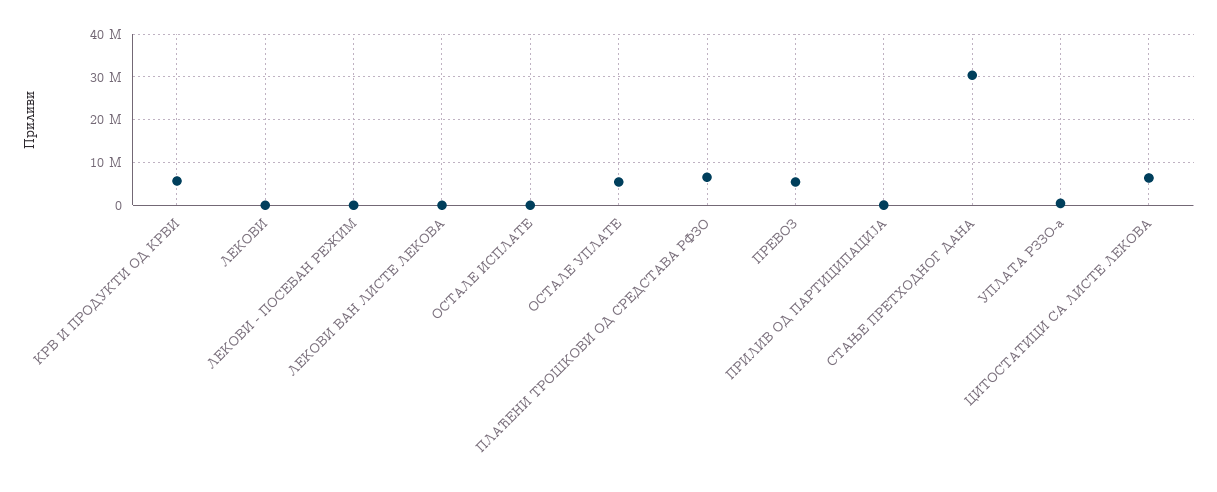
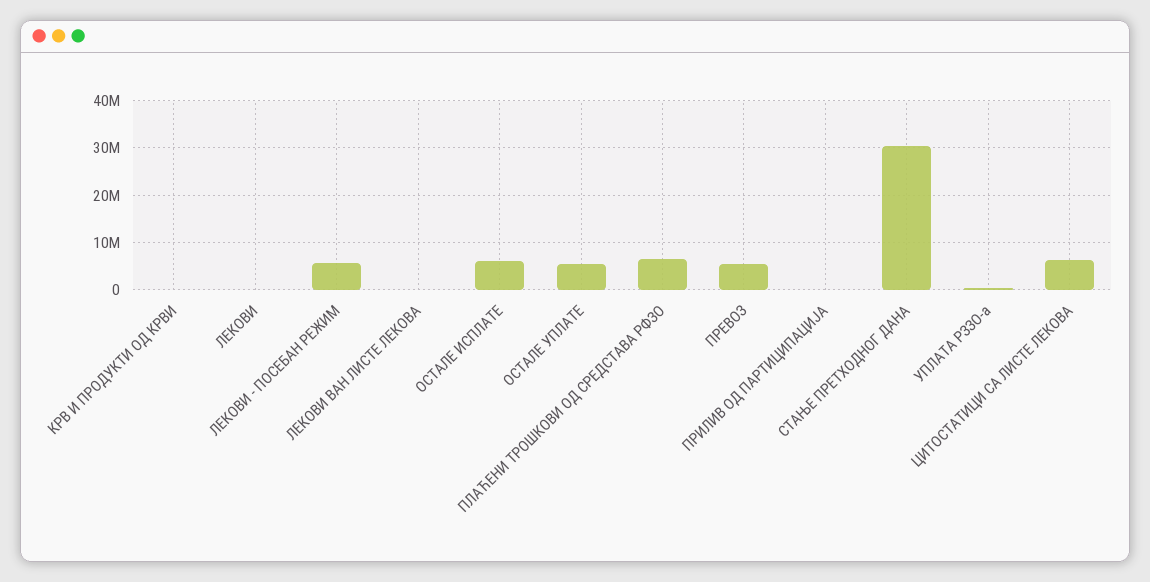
  {
-   "КРВ И ПРОДУКТИ ОД КРВИ": 6000000,
+   "КРВ И ПРОДУКТИ ОД КРВИ": 0,
    "ЛЕКОВИ": 0,
-   "ЛЕКОВИ - ПОСЕБАН РЕЖИМ": 0,
+   "ЛЕКОВИ - ПОСЕБАН РЕЖИМ": 6000000,
    "ЛЕКОВИ ВАН ЛИСТЕ ЛЕКОВА": 0,
-   "ОСТАЛЕ ИСПЛАТЕ": 0,
+   "ОСТАЛЕ ИСПЛАТЕ": 6000000,
    "ОСТАЛЕ УПЛАТЕ": 6000000,
    "ПЛАЋЕНИ ТРОШКОВИ ОД СРЕДСТАВА РФЗО": 6000000,
    "ПРЕВОЗ": 6000000,
    "ПРИЛИВ ОД ПАРТИЦИПАЦИЈА": 0,
    "СТАЊЕ ПРЕТХОДНОГ ДАНА": 30000000,
    "УПЛАТА РЗЗО-а": 0,
    "ЦИТОСТАТИЦИ СА ЛИСТЕ ЛЕКОВА": 6000000
  }

